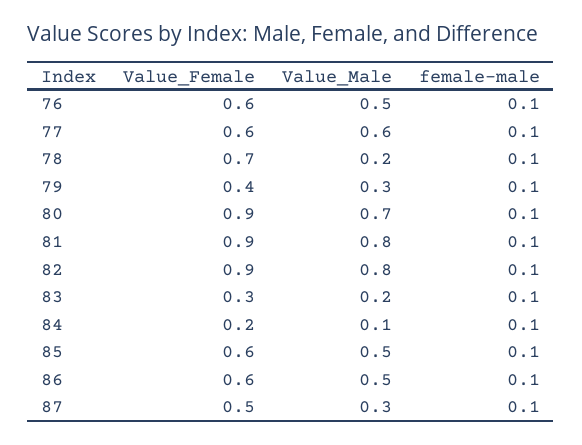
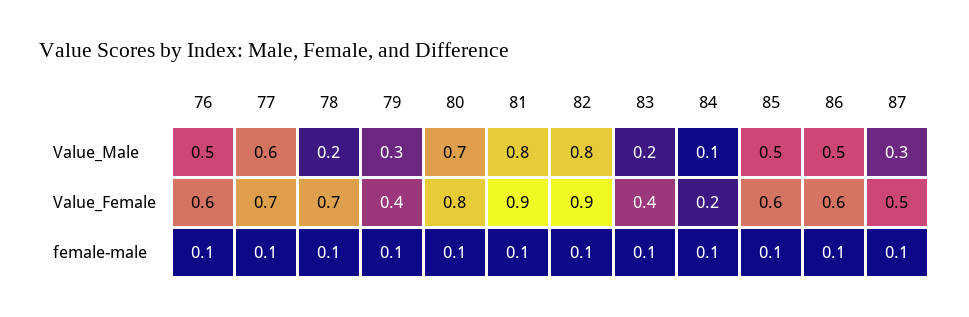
  {
    "Value_Female": {
      "76": 0.6,
-     "77": 0.6,
+     "77": 0.7,
      "78": 0.7,
      "79": 0.4,
-     "80": 0.9,
+     "80": 0.8,
      "81": 0.9,
      "82": 0.9,
-     "83": 0.3,
+     "83": 0.4,
      "84": 0.2,
      "85": 0.6,
      "86": 0.6,
      "87": 0.5
    },
    "Value_Male": {
      "76": 0.5,
      "77": 0.6,
      "78": 0.2,
      "79": 0.3,
      "80": 0.7,
      "81": 0.8,
      "82": 0.8,
      "83": 0.2,
      "84": 0.1,
      "85": 0.5,
      "86": 0.5,
      "87": 0.3
    },
    "female-male": {
      "76": 0.1,
      "77": 0.1,
      "78": 0.1,
      "79": 0.1,
      "80": 0.1,
      "81": 0.1,
      "82": 0.1,
      "83": 0.1,
      "84": 0.1,
      "85": 0.1,
      "86": 0.1,
      "87": 0.1
    }
  }

